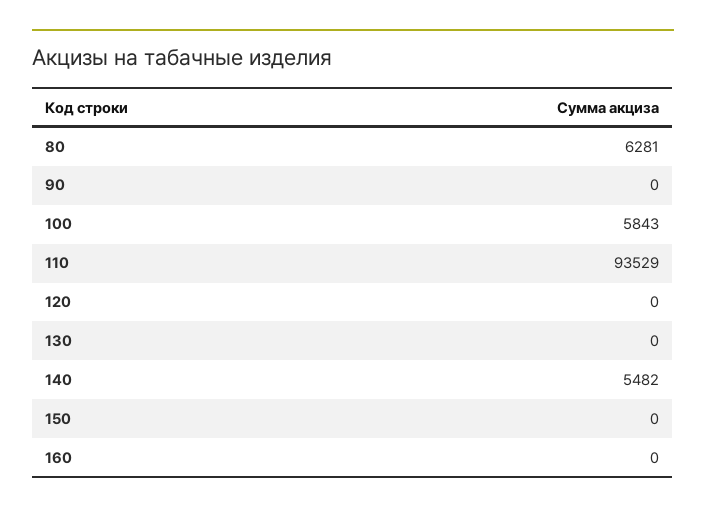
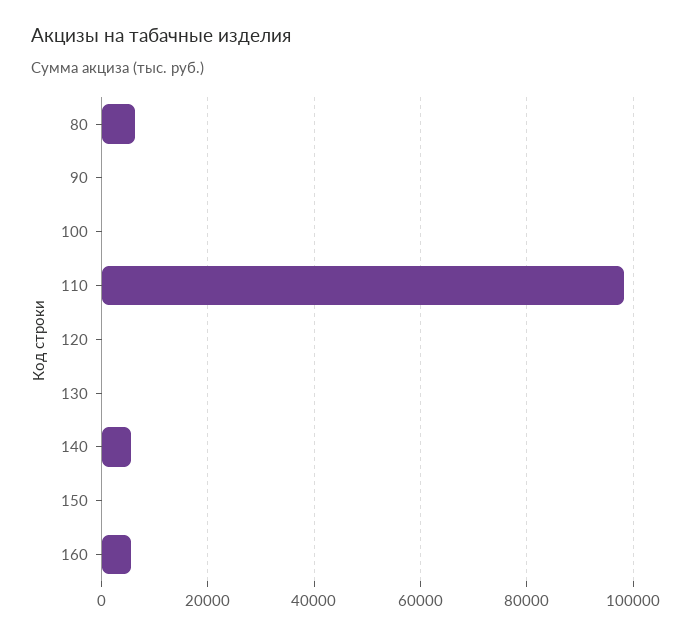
  {
    "80": 6281,
    "90": 0,
-   "100": 5843,
+   "100": 0,
-   "110": 93529,
+   "110": 98000,
    "120": 0,
    "130": 0,
    "140": 5482,
    "150": 0,
-   "160": 0
+   "160": 6000
  }

